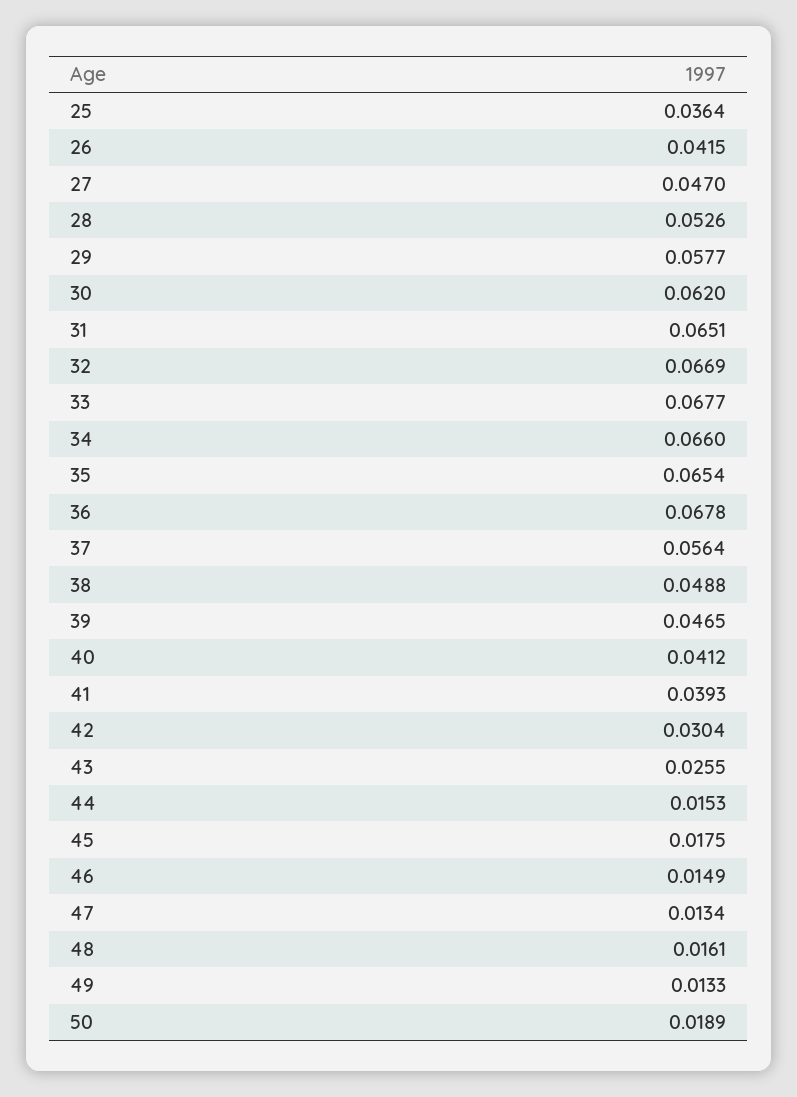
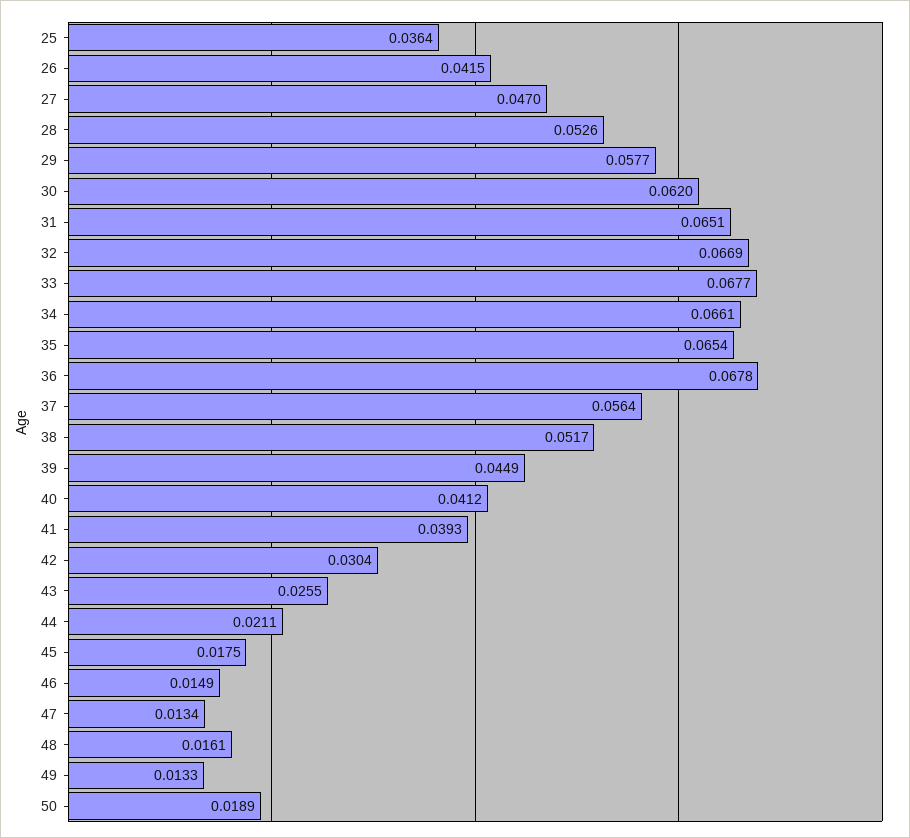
  {
    "25": 0.0364,
    "26": 0.0415,
    "27": 0.047,
    "28": 0.0526,
    "29": 0.0577,
    "30": 0.062,
    "31": 0.0651,
    "32": 0.0669,
    "33": 0.0677,
-   "34": 0.066,
+   "34": 0.0661,
    "35": 0.0654,
    "36": 0.0678,
    "37": 0.0564,
-   "38": 0.0488,
+   "38": 0.0517,
-   "39": 0.0465,
+   "39": 0.0449,
    "40": 0.0412,
    "41": 0.0393,
    "42": 0.0304,
    "43": 0.0255,
-   "44": 0.0153,
+   "44": 0.0211,
    "45": 0.0175,
    "46": 0.0149,
    "47": 0.0134,
    "48": 0.0161,
    "49": 0.0133,
    "50": 0.0189
  }

